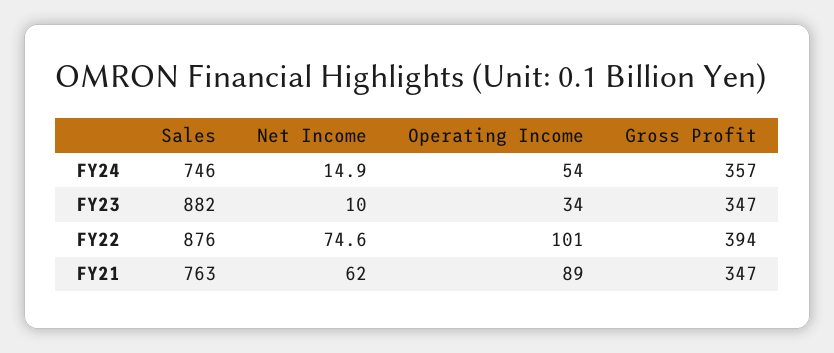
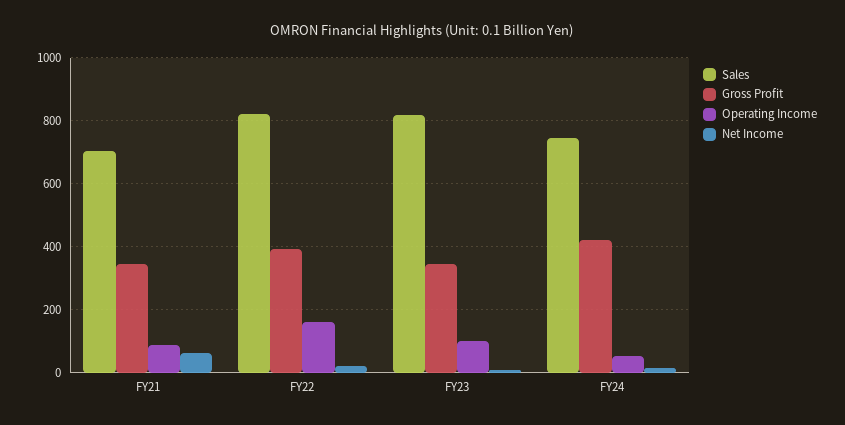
  {
    "Sales": {
      "FY24": 746,
-     "FY23": 882,
+     "FY23": 820,
-     "FY22": 876,
+     "FY22": 820,
-     "FY21": 763
+     "FY21": 700
    },
    "Net Income": {
      "FY24": 14.9,
      "FY23": 10,
-     "FY22": 74.6,
+     "FY22": 20,
      "FY21": 62
    },
    "Operating Income": {
      "FY24": 54,
-     "FY23": 34,
+     "FY23": 100,
-     "FY22": 101,
+     "FY22": 160,
      "FY21": 89
    },
    "Gross Profit": {
-     "FY24": 357,
+     "FY24": 420,
      "FY23": 347,
      "FY22": 394,
      "FY21": 347
    }
  }

